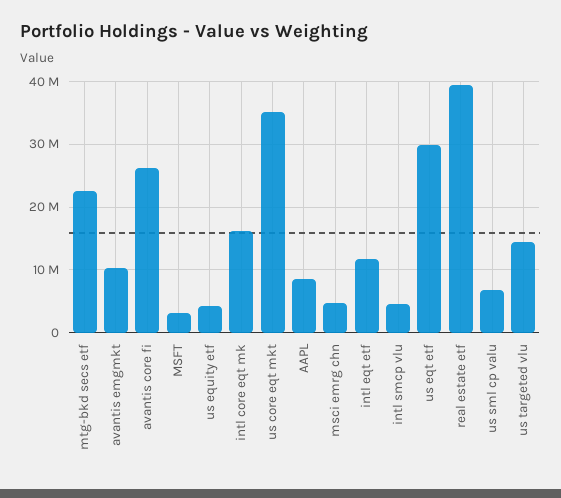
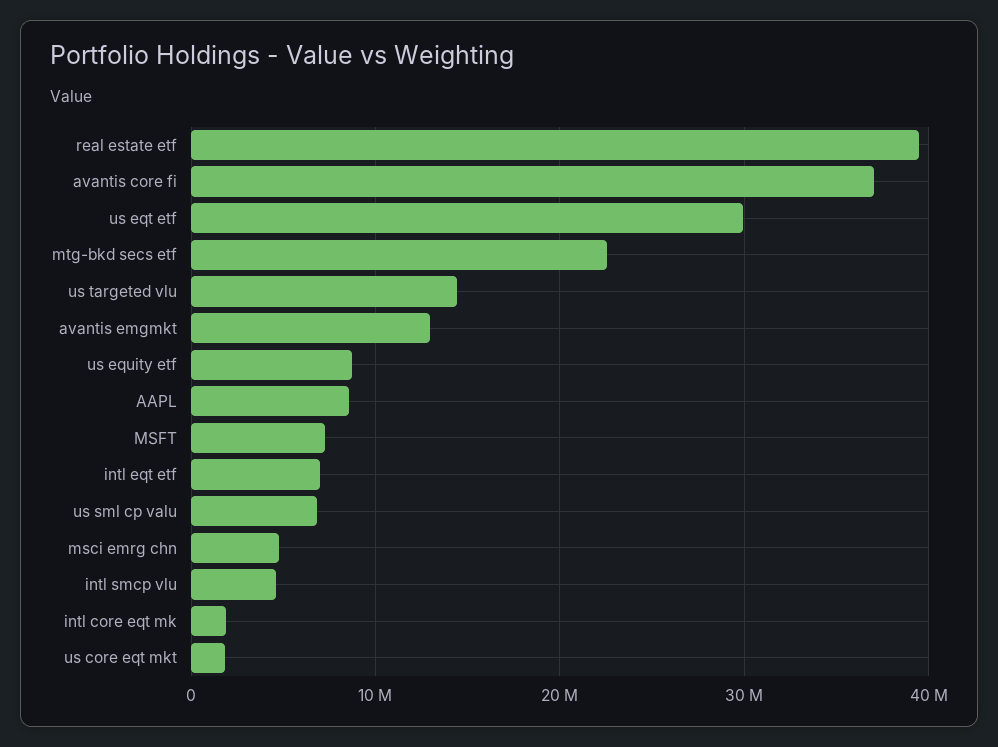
  {
    "mtg-bkd secs etf": 23000000,
-   "avantis emgmkt": 10000000,
+   "avantis emgmkt": 13000000,
-   "avantis core fi": 26000000,
+   "avantis core fi": 37000000,
-   "MSFT": 3000000,
+   "MSFT": 7000000,
-   "us equity etf": 4000000,
+   "us equity etf": 9000000,
-   "intl core eqt mk": 16000000,
+   "intl core eqt mk": 2000000,
-   "us core eqt mkt": 35000000,
+   "us core eqt mkt": 2000000,
    "AAPL": 9000000,
    "msci emrg chn": 5000000,
-   "intl eqt etf": 12000000,
+   "intl eqt etf": 7000000,
    "intl smcp vlu": 5000000,
    "us eqt etf": 30000000,
    "real estate etf": 39000000,
    "us sml cp valu": 7000000,
    "us targeted vlu": 14000000
  }

